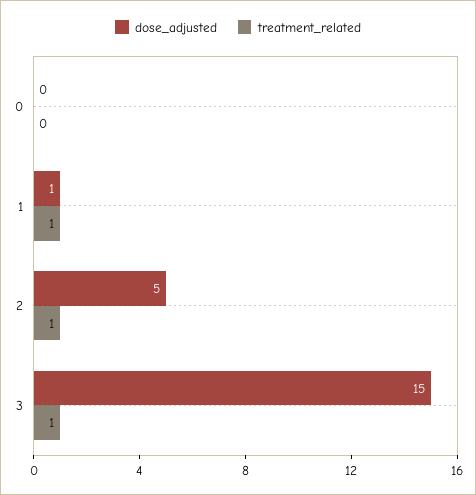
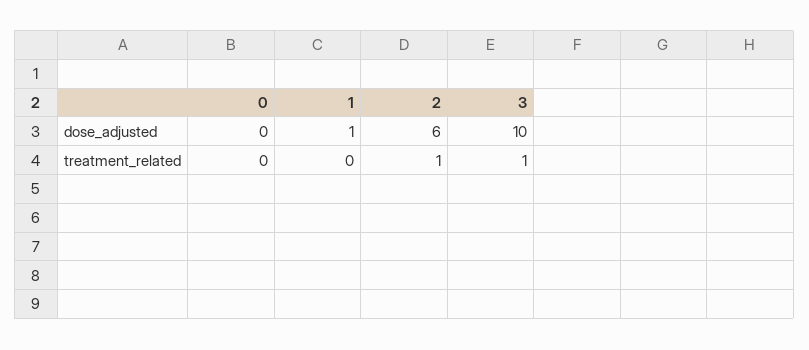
  {
    "dose_adjusted": {
      "0": 0,
      "1": 1,
-     "2": 5,
+     "2": 6,
-     "3": 15
+     "3": 10
    },
    "treatment_related": {
      "0": 0,
-     "1": 1,
+     "1": 0,
      "2": 1,
      "3": 1
    }
  }

